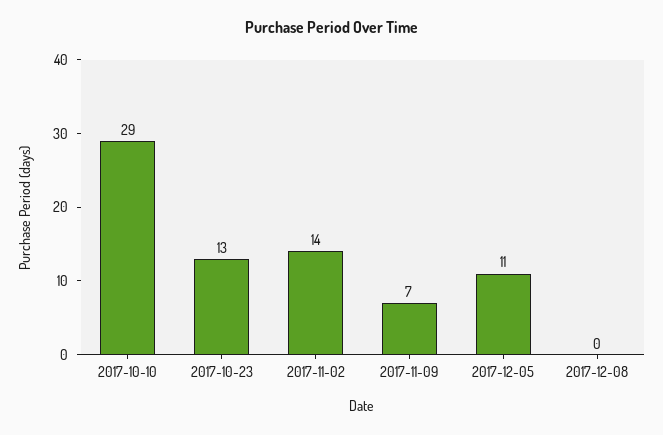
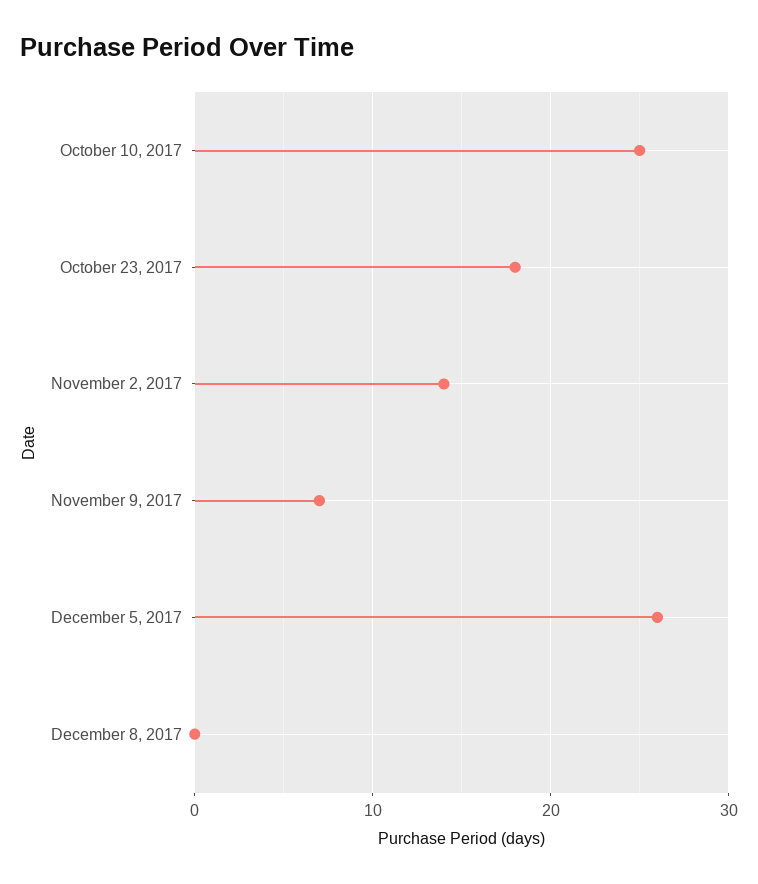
  {
-   "2017-10-10": 29,
+   "2017-10-10": 25,
-   "2017-10-23": 13,
+   "2017-10-23": 18,
    "2017-11-02": 14,
    "2017-11-09": 7,
-   "2017-12-05": 11,
+   "2017-12-05": 26,
    "2017-12-08": 0
  }

